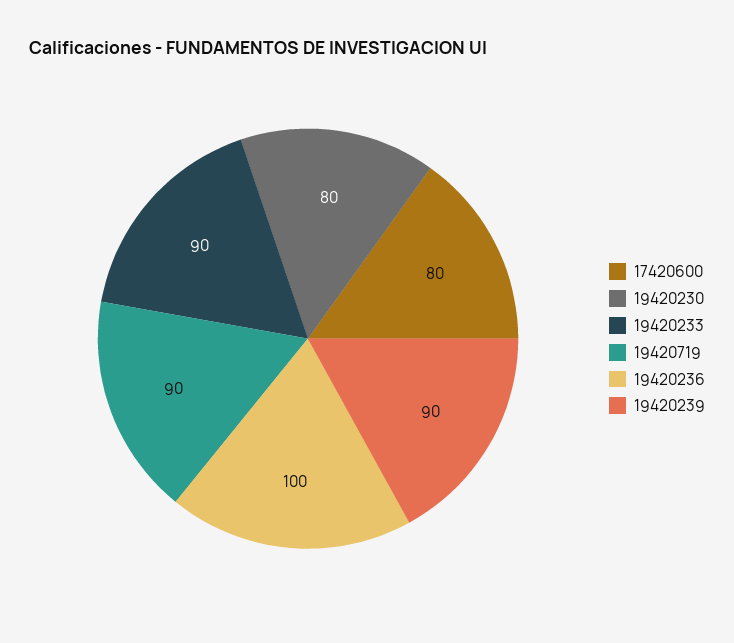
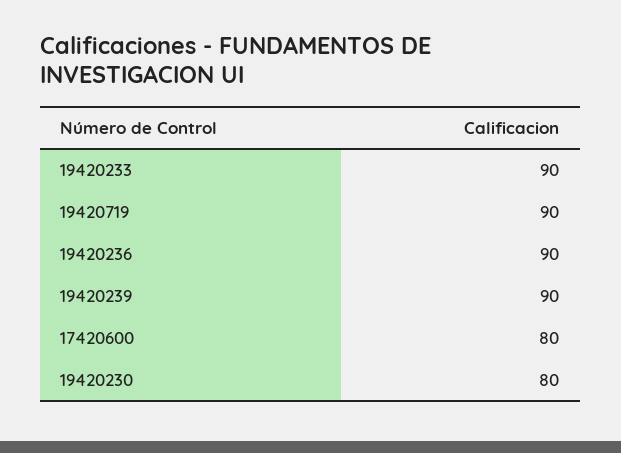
  {
    "17420600": 80,
    "19420230": 80,
    "19420233": 90,
    "19420719": 90,
-   "19420236": 100,
+   "19420236": 90,
    "19420239": 90
  }

